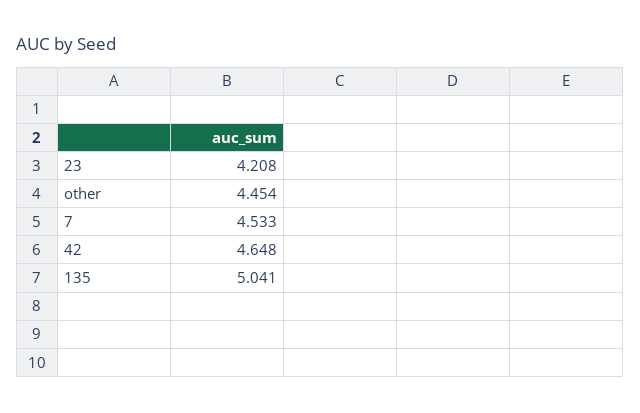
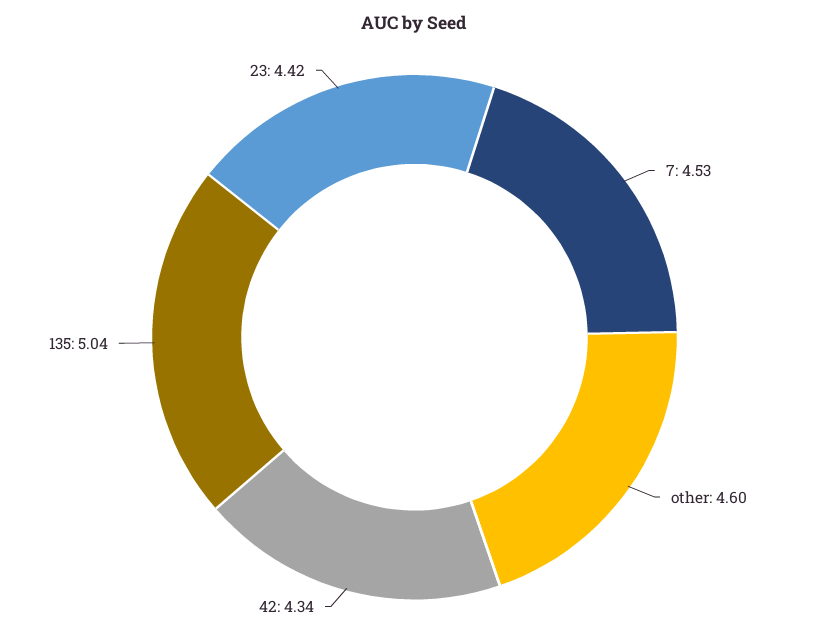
  {
-   "23": 4.208,
+   "23": 4.42,
-   "other": 4.454,
+   "other": 4.6,
    "7": 4.533,
-   "42": 4.648,
+   "42": 4.34,
    "135": 5.041
  }

